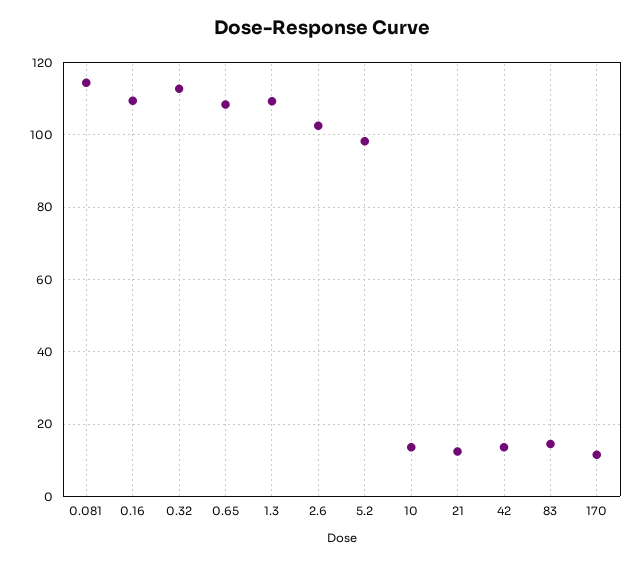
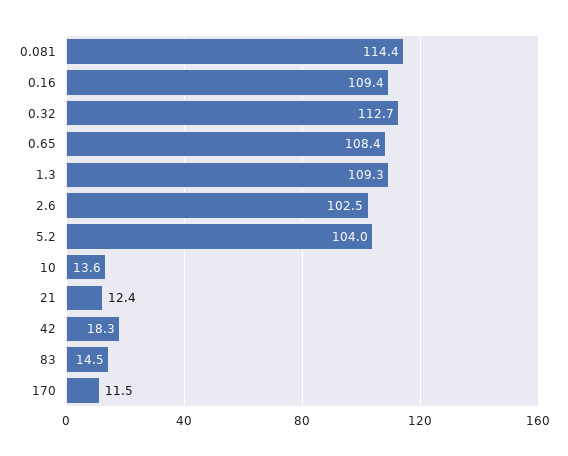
  {
    "0.081": 114.4,
    "0.16": 109.4,
    "0.32": 112.7,
    "0.65": 108.4,
    "1.3": 109.3,
    "2.6": 102.5,
-   "5.2": 98,
+   "5.2": 104,
    "10": 13.6,
    "21": 12.4,
-   "42": 14,
+   "42": 18.3,
    "83": 14.5,
    "170": 11.5
  }

